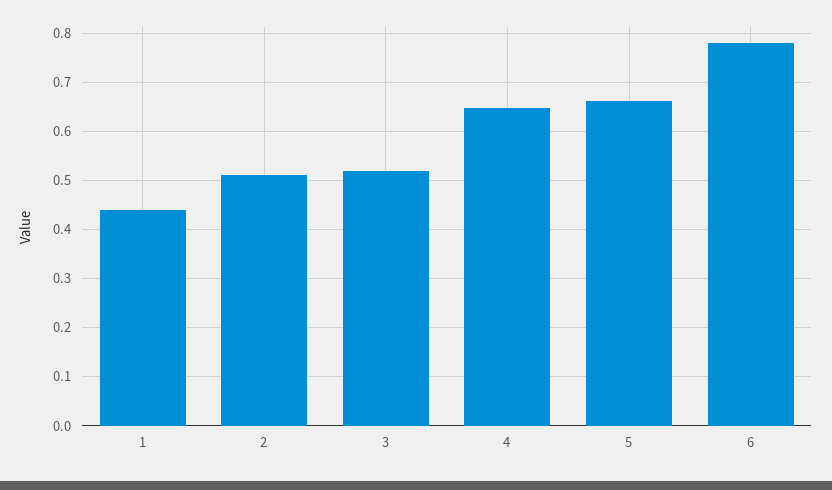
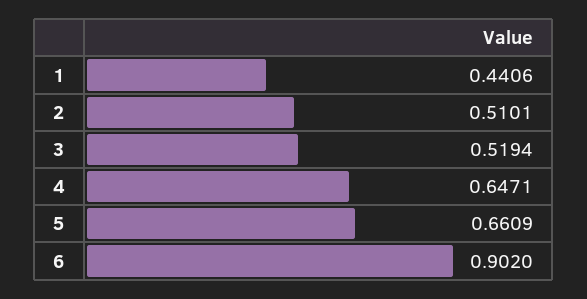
  {
    "1": 0.4406,
    "2": 0.5101,
    "3": 0.5194,
    "4": 0.6471,
    "5": 0.6609,
-   "6": 0.78
+   "6": 0.902
  }

